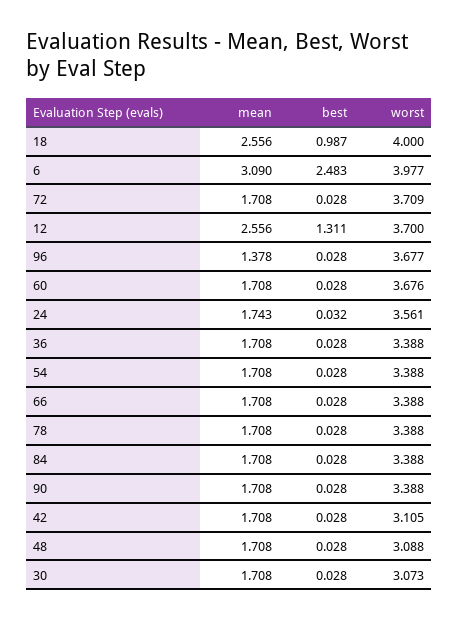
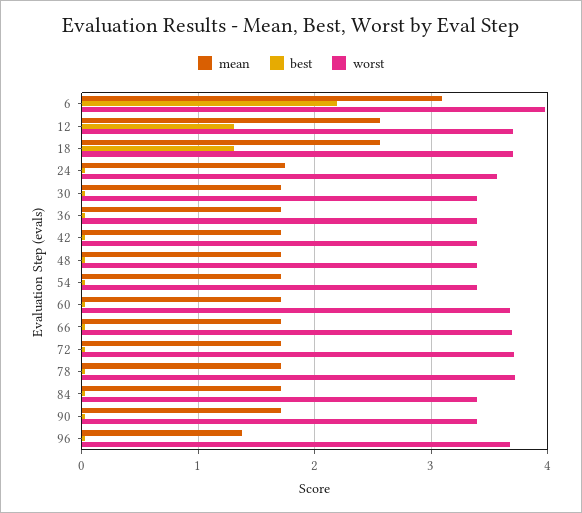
  {
    "mean": {
      "18": 2.556,
      "6": 3.09,
      "72": 1.708,
      "12": 2.556,
      "96": 1.378,
      "60": 1.708,
      "24": 1.743,
      "36": 1.708,
      "54": 1.708,
      "66": 1.708,
      "78": 1.708,
      "84": 1.708,
      "90": 1.708,
      "42": 1.708,
      "48": 1.708,
      "30": 1.708
    },
    "best": {
-     "18": 0.987,
+     "18": 1.3,
-     "6": 2.483,
+     "6": 2.2,
      "72": 0.028,
      "12": 1.311,
      "96": 0.028,
      "60": 0.028,
      "24": 0.032,
      "36": 0.028,
      "54": 0.028,
      "66": 0.028,
      "78": 0.028,
      "84": 0.028,
      "90": 0.028,
      "42": 0.028,
      "48": 0.028,
      "30": 0.028
    },
    "worst": {
-     "18": 4,
+     "18": 3.7,
      "6": 3.977,
      "72": 3.709,
      "12": 3.7,
      "96": 3.677,
      "60": 3.676,
      "24": 3.561,
      "36": 3.388,
      "54": 3.388,
-     "66": 3.388,
+     "66": 3.7,
-     "78": 3.388,
+     "78": 3.7,
      "84": 3.388,
      "90": 3.388,
-     "42": 3.105,
+     "42": 3.4,
-     "48": 3.088,
+     "48": 3.4,
-     "30": 3.073
+     "30": 3.4
    }
  }

